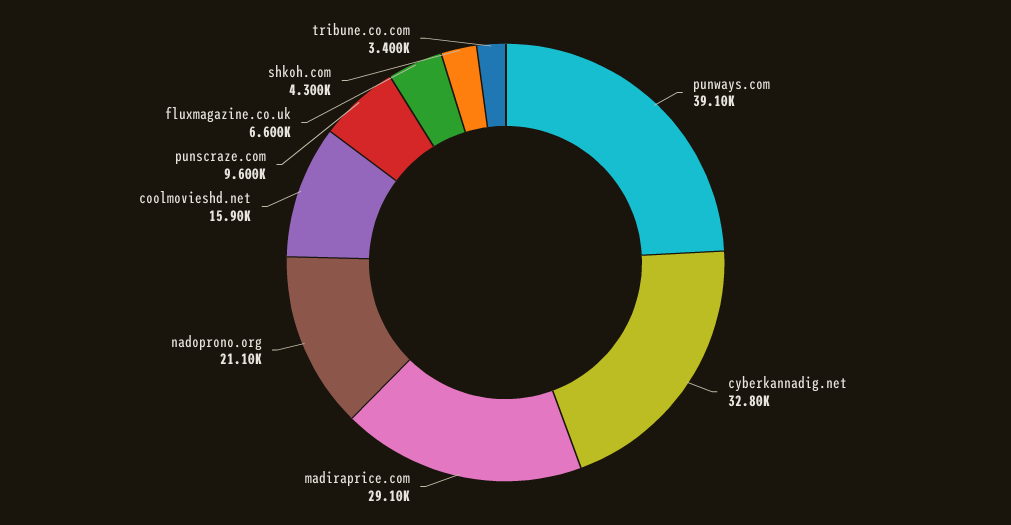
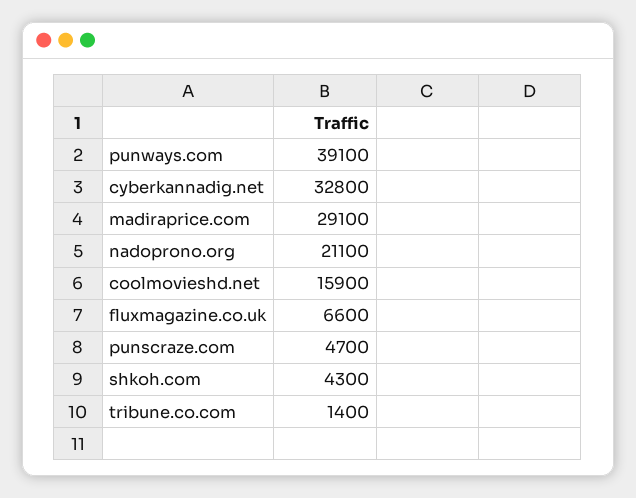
  {
    "punways.com": 39100,
    "cyberkannadig.net": 32800,
    "madiraprice.com": 29100,
    "nadoprono.org": 21100,
    "coolmovieshd.net": 15900,
-   "punscraze.com": 9600,
+   "punscraze.com": 4700,
    "fluxmagazine.co.uk": 6600,
    "shkoh.com": 4300,
-   "tribune.co.com": 3400
+   "tribune.co.com": 1400
  }

